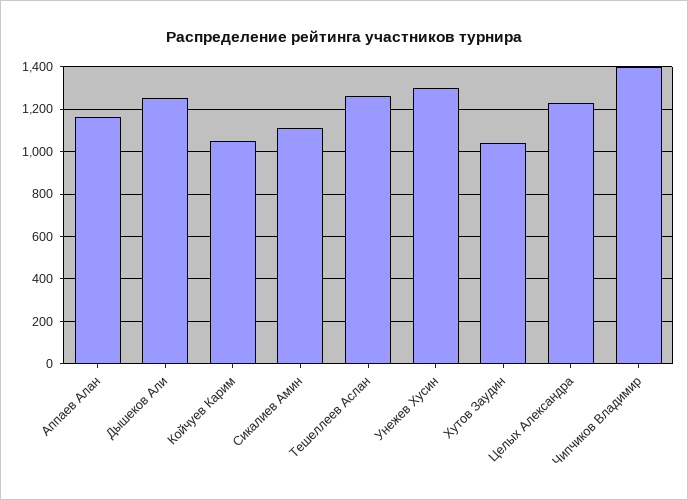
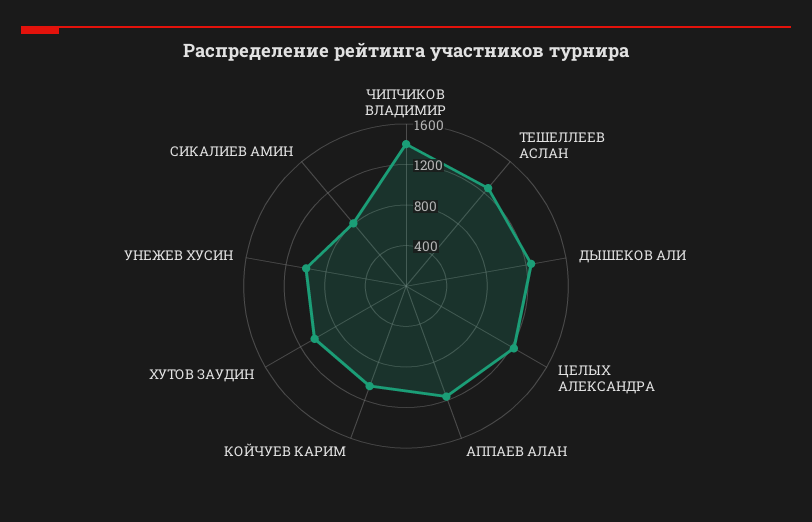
  {
    "Аппаев Алан": 1150,
    "Дышеков Али": 1250,
    "Койчуев Карим": 1050,
-   "Сикалиев Амин": 1100,
+   "Сикалиев Амин": 800,
    "Тешеллеев Аслан": 1250,
-   "Унежев Хусин": 1300,
+   "Унежев Хусин": 1000,
    "Хутов Заудин": 1050,
    "Целых Александра": 1250,
    "Чипчиков Владимир": 1400
  }

